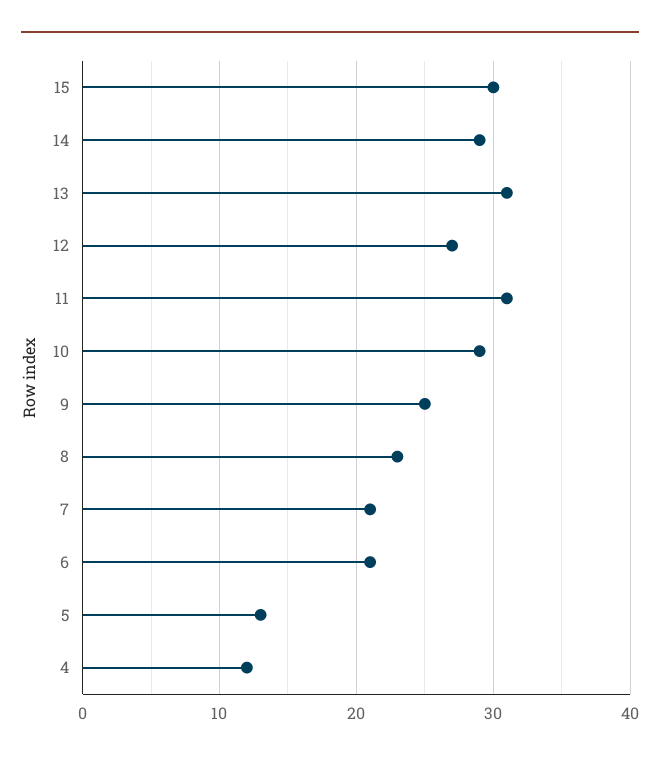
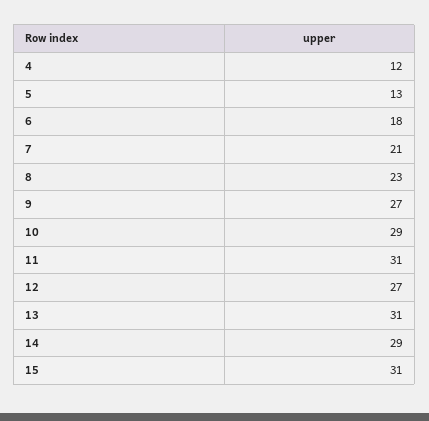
  {
-   "15": 30,
+   "15": 31,
    "14": 29,
    "13": 31,
    "12": 27,
    "11": 31,
    "10": 29,
-   "9": 25,
+   "9": 27,
    "8": 23,
    "7": 21,
-   "6": 21,
+   "6": 18,
    "5": 13,
    "4": 12
  }

